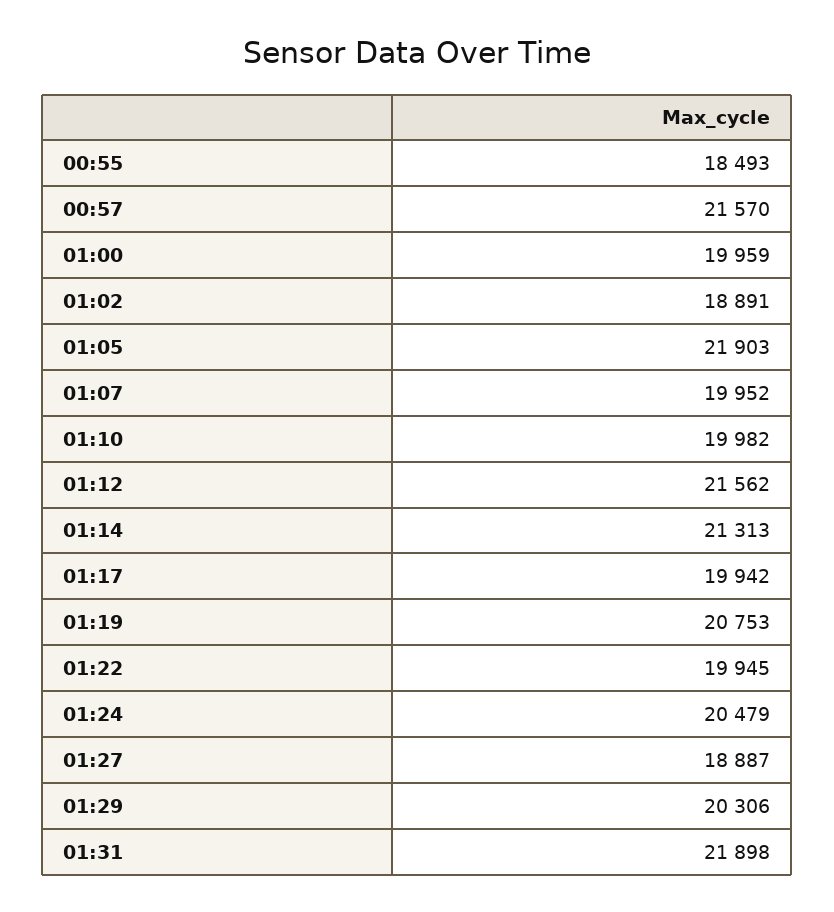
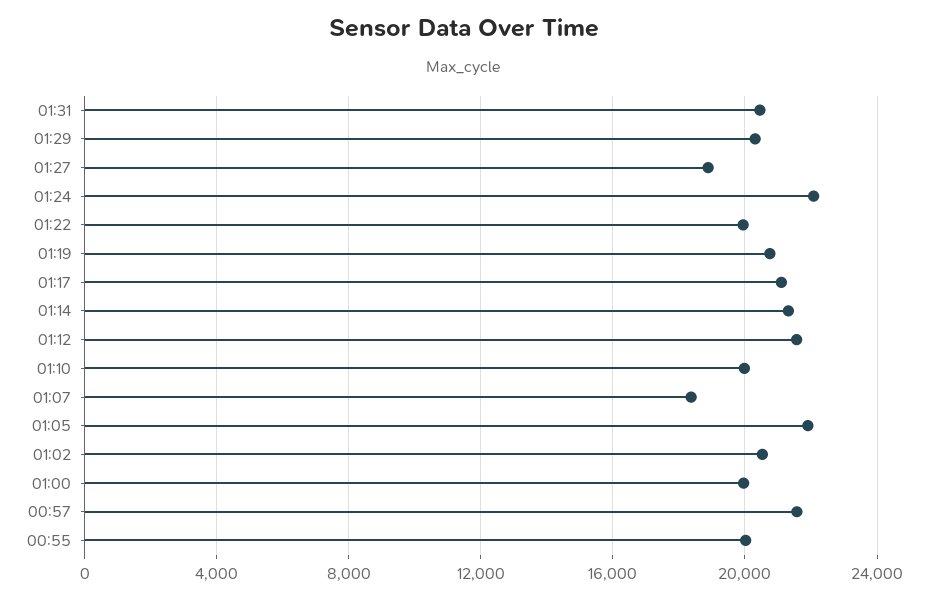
  {
-   "00:55": 18493,
+   "00:55": 20000,
    "00:57": 21570,
    "01:00": 19959,
-   "01:02": 18891,
+   "01:02": 20500,
    "01:05": 21903,
-   "01:07": 19952,
+   "01:07": 18500,
    "01:10": 19982,
    "01:12": 21562,
    "01:14": 21313,
-   "01:17": 19942,
+   "01:17": 21000,
    "01:19": 20753,
    "01:22": 19945,
-   "01:24": 20479,
+   "01:24": 22000,
    "01:27": 18887,
    "01:29": 20306,
-   "01:31": 21898
+   "01:31": 20500
  }

